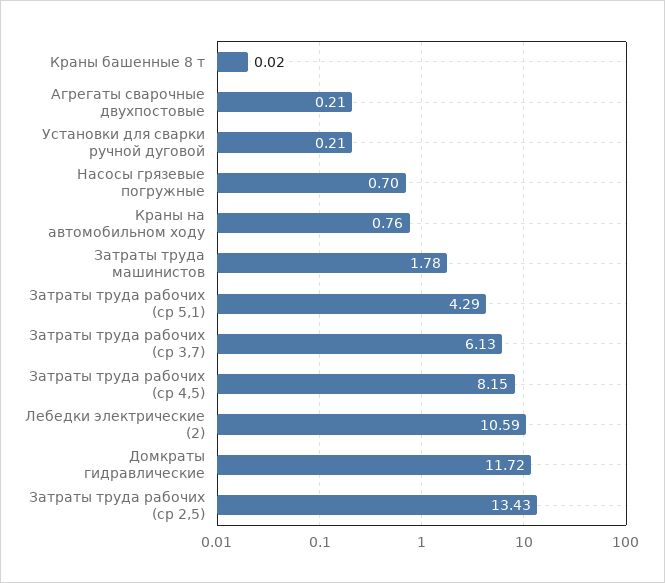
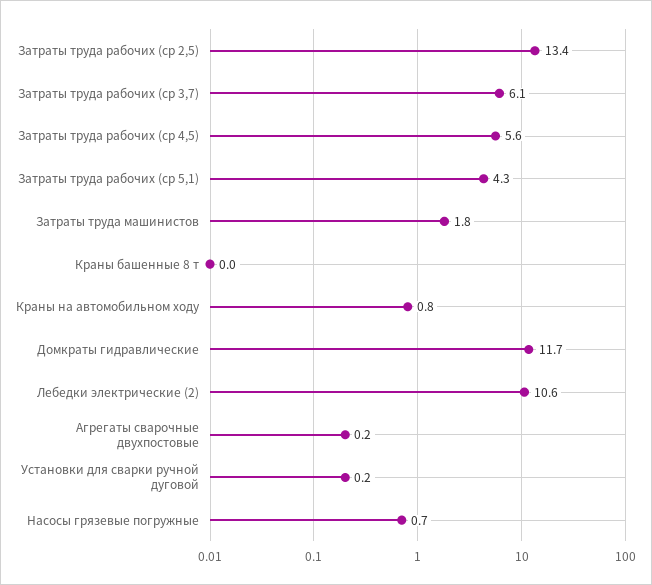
  {
    "Краны башенные 8 т": 0.02,
    "Агрегаты сварочные двухпостовые": 0.21,
    "Установки для сварки ручной дуговой": 0.21,
    "Насосы грязевые погружные": 0.7,
    "Краны на автомобильном ходу": 0.76,
    "Затраты труда машинистов": 1.78,
    "Затраты труда рабочих (ср 5,1)": 4.29,
    "Затраты труда рабочих (ср 3,7)": 6.13,
-   "Затраты труда рабочих (ср 4,5)": 8.15,
+   "Затраты труда рабочих (ср 4,5)": 5.6,
    "Лебедки электрические (2)": 10.59,
    "Домкраты гидравлические": 11.72,
    "Затраты труда рабочих (ср 2,5)": 13.43
  }

